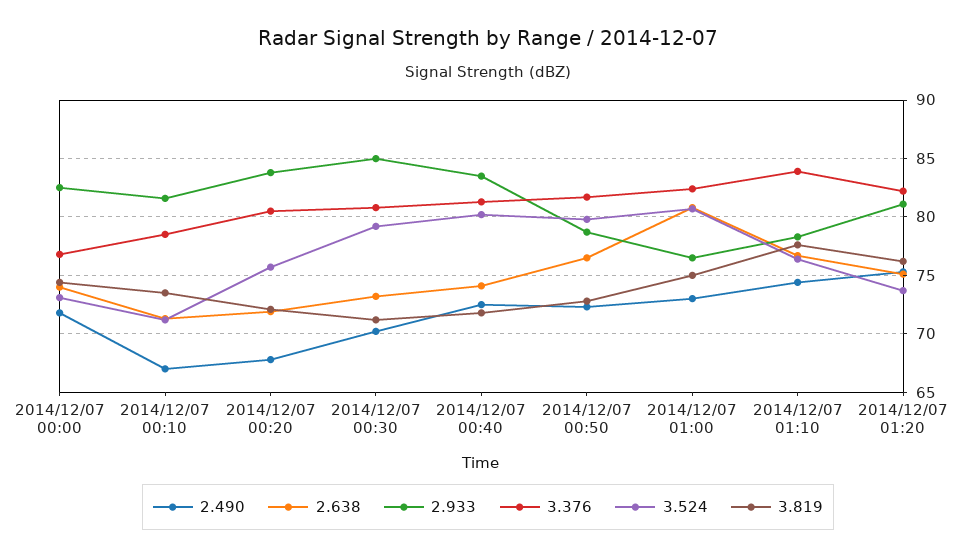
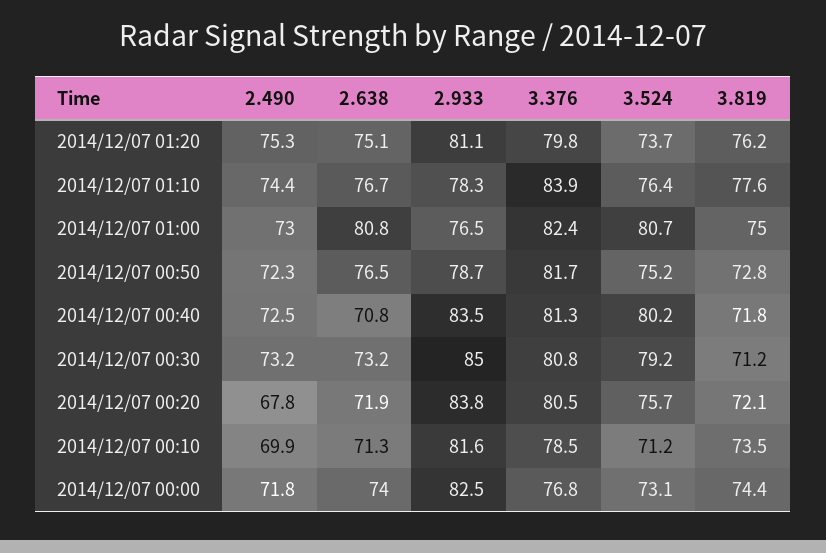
  {
    "2.490": {
      "2014/12/07 00:00": 71.8,
-     "2014/12/07 00:10": 67,
+     "2014/12/07 00:10": 69.9,
      "2014/12/07 00:20": 67.8,
-     "2014/12/07 00:30": 70,
+     "2014/12/07 00:30": 73.2,
      "2014/12/07 00:40": 72.5,
      "2014/12/07 00:50": 72.3,
      "2014/12/07 01:00": 73,
      "2014/12/07 01:10": 74.4,
      "2014/12/07 01:20": 75.3
    },
    "2.638": {
      "2014/12/07 00:00": 74,
      "2014/12/07 00:10": 71.3,
      "2014/12/07 00:20": 71.9,
      "2014/12/07 00:30": 73.2,
-     "2014/12/07 00:40": 74,
+     "2014/12/07 00:40": 70.8,
      "2014/12/07 00:50": 76.5,
      "2014/12/07 01:00": 80.8,
      "2014/12/07 01:10": 76.7,
      "2014/12/07 01:20": 75.1
    },
    "2.933": {
      "2014/12/07 00:00": 82.5,
      "2014/12/07 00:10": 81.6,
      "2014/12/07 00:20": 83.8,
      "2014/12/07 00:30": 85,
      "2014/12/07 00:40": 83.5,
      "2014/12/07 00:50": 78.7,
      "2014/12/07 01:00": 76.5,
      "2014/12/07 01:10": 78.3,
      "2014/12/07 01:20": 81.1
    },
    "3.376": {
      "2014/12/07 00:00": 76.8,
      "2014/12/07 00:10": 78.5,
      "2014/12/07 00:20": 80.5,
      "2014/12/07 00:30": 80.8,
      "2014/12/07 00:40": 81.3,
      "2014/12/07 00:50": 81.7,
      "2014/12/07 01:00": 82.4,
      "2014/12/07 01:10": 83.9,
-     "2014/12/07 01:20": 82
+     "2014/12/07 01:20": 79.8
    },
    "3.524": {
      "2014/12/07 00:00": 73.1,
      "2014/12/07 00:10": 71.2,
      "2014/12/07 00:20": 75.7,
      "2014/12/07 00:30": 79.2,
      "2014/12/07 00:40": 80.2,
-     "2014/12/07 00:50": 80,
+     "2014/12/07 00:50": 75.2,
      "2014/12/07 01:00": 80.7,
      "2014/12/07 01:10": 76.4,
      "2014/12/07 01:20": 73.7
    },
    "3.819": {
      "2014/12/07 00:00": 74.4,
      "2014/12/07 00:10": 73.5,
      "2014/12/07 00:20": 72.1,
      "2014/12/07 00:30": 71.2,
      "2014/12/07 00:40": 71.8,
      "2014/12/07 00:50": 72.8,
      "2014/12/07 01:00": 75,
      "2014/12/07 01:10": 77.6,
      "2014/12/07 01:20": 76.2
    }
  }

